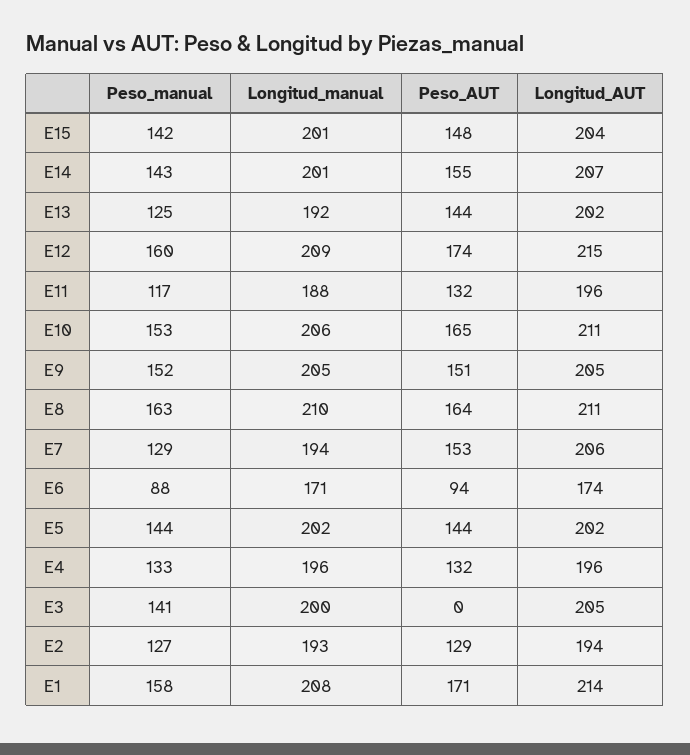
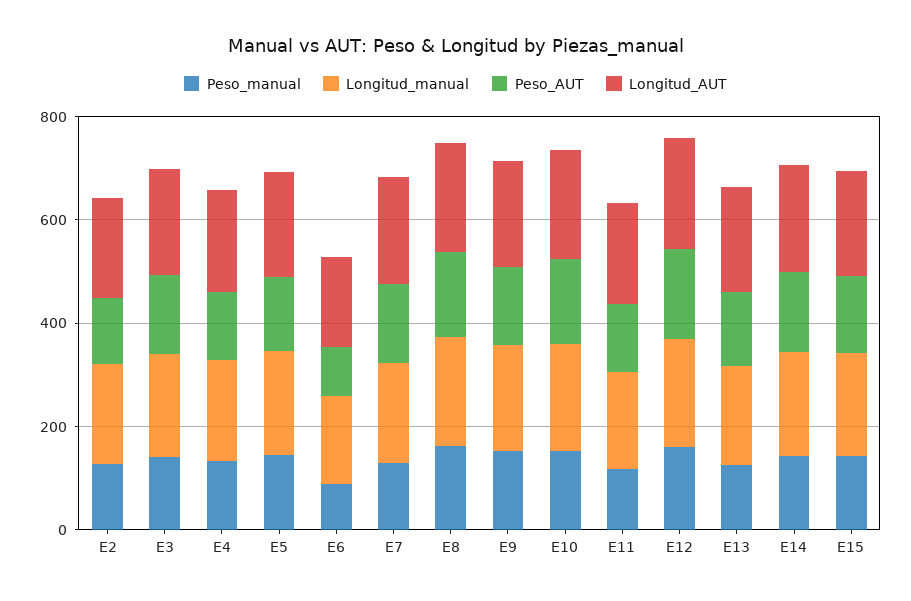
  {
    "Peso_manual": {
      "E15": 142,
      "E14": 143,
      "E13": 125,
      "E12": 160,
      "E11": 117,
      "E10": 153,
      "E9": 152,
      "E8": 163,
      "E7": 129,
      "E6": 88,
      "E5": 144,
      "E4": 133,
      "E3": 141,
-     "E2": 127,
+     "E2": 127
-     "E1": 158
    },
    "Longitud_manual": {
      "E15": 201,
      "E14": 201,
      "E13": 192,
      "E12": 209,
      "E11": 188,
      "E10": 206,
      "E9": 205,
      "E8": 210,
      "E7": 194,
      "E6": 171,
      "E5": 202,
      "E4": 196,
      "E3": 200,
-     "E2": 193,
+     "E2": 193
-     "E1": 208
    },
    "Peso_AUT": {
      "E15": 148,
      "E14": 155,
      "E13": 144,
      "E12": 174,
      "E11": 132,
      "E10": 165,
      "E9": 151,
      "E8": 164,
      "E7": 153,
      "E6": 94,
      "E5": 144,
      "E4": 132,
-     "E3": 0,
+     "E3": 150,
-     "E2": 129,
+     "E2": 129
-     "E1": 171
    },
    "Longitud_AUT": {
      "E15": 204,
      "E14": 207,
      "E13": 202,
      "E12": 215,
      "E11": 196,
      "E10": 211,
      "E9": 205,
      "E8": 211,
      "E7": 206,
      "E6": 174,
      "E5": 202,
      "E4": 196,
      "E3": 205,
-     "E2": 194,
+     "E2": 194
-     "E1": 214
    }
  }

